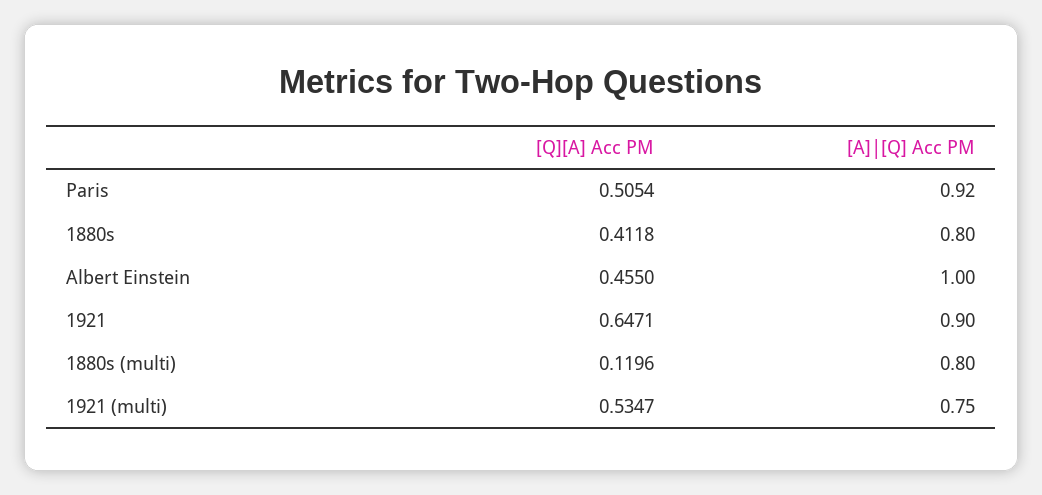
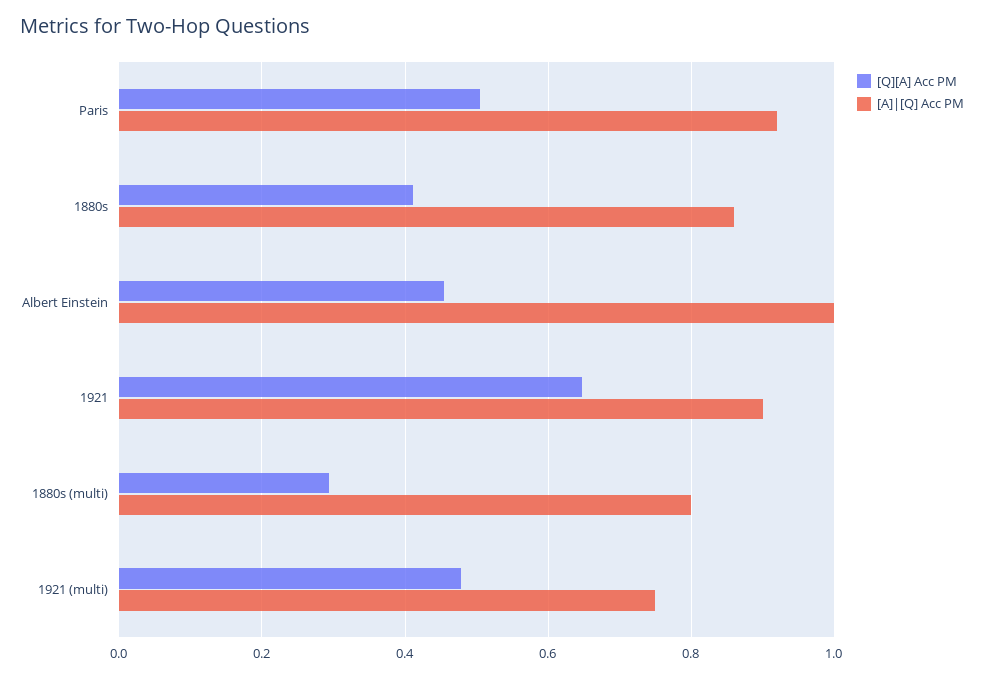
  {
    "[Q][A] Acc PM": {
      "Paris": 0.5054,
      "1880s": 0.4118,
      "Albert Einstein": 0.455,
      "1921": 0.6471,
-     "1880s (multi)": 0.1196,
+     "1880s (multi)": 0.3,
-     "1921 (multi)": 0.5347
+     "1921 (multi)": 0.48
    },
    "[A]|[Q] Acc PM": {
      "Paris": 0.92,
-     "1880s": 0.8,
+     "1880s": 0.86,
      "Albert Einstein": 1,
      "1921": 0.9,
      "1880s (multi)": 0.8,
      "1921 (multi)": 0.75
    }
  }

